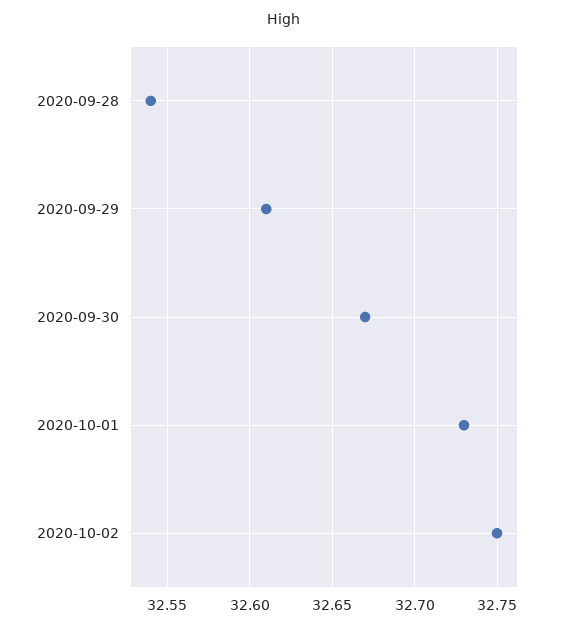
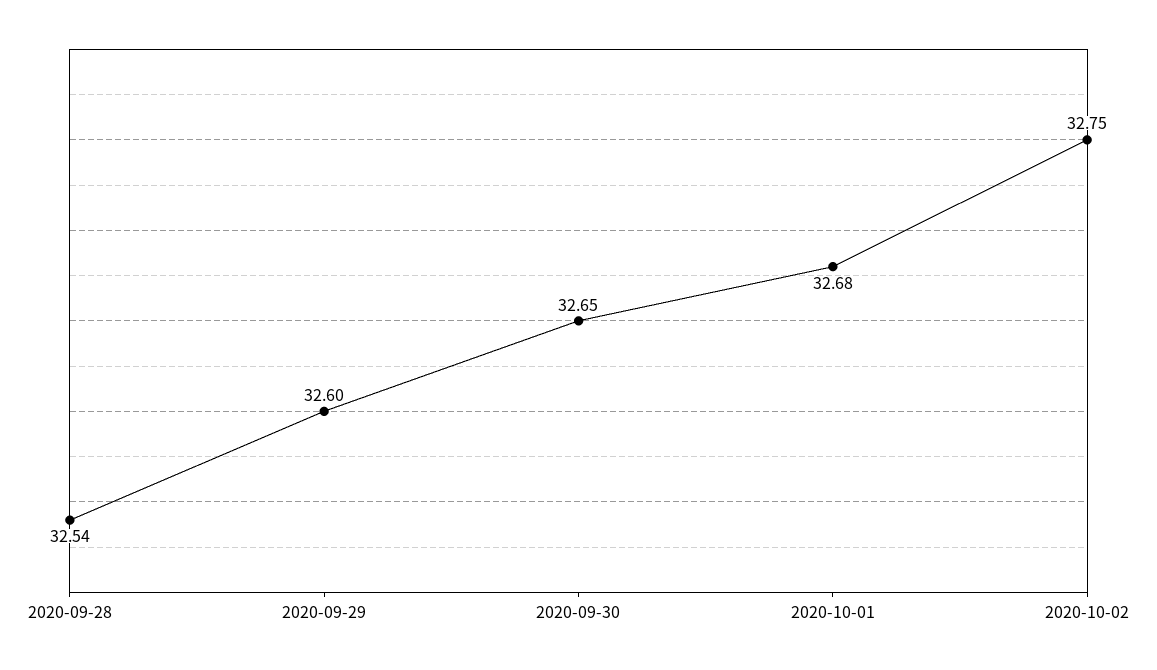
  {
    "2020-09-28": 32.54,
-   "2020-09-29": 32.61,
+   "2020-09-29": 32.6,
-   "2020-09-30": 32.67,
+   "2020-09-30": 32.65,
-   "2020-10-01": 32.73,
+   "2020-10-01": 32.68,
    "2020-10-02": 32.75
  }

